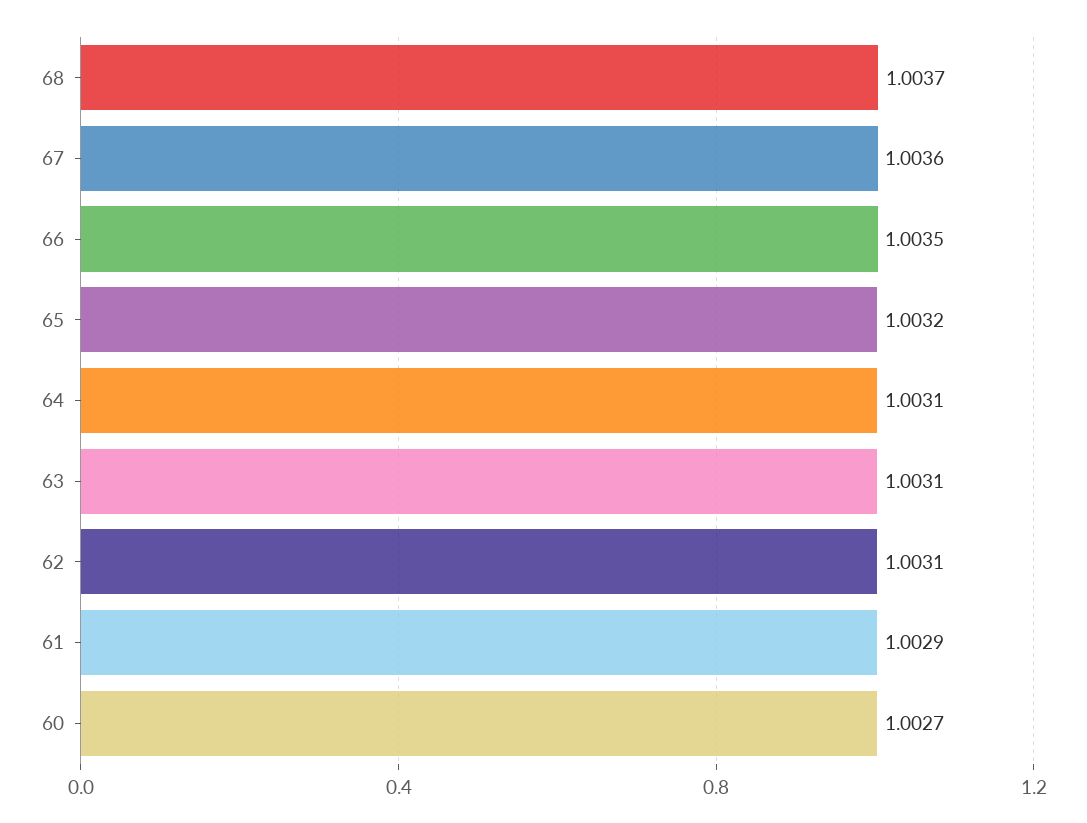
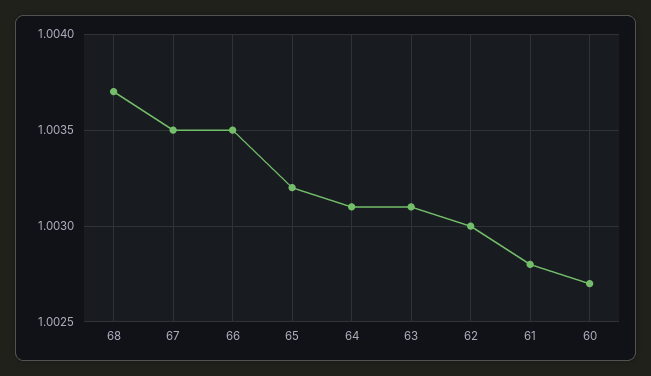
  {
    "68": 1.0037,
-   "67": 1.0036,
+   "67": 1.0035,
    "66": 1.0035,
    "65": 1.0032,
    "64": 1.0031,
    "63": 1.0031,
-   "62": 1.0031,
+   "62": 1.003,
-   "61": 1.0029,
+   "61": 1.0028,
    "60": 1.0027
  }

